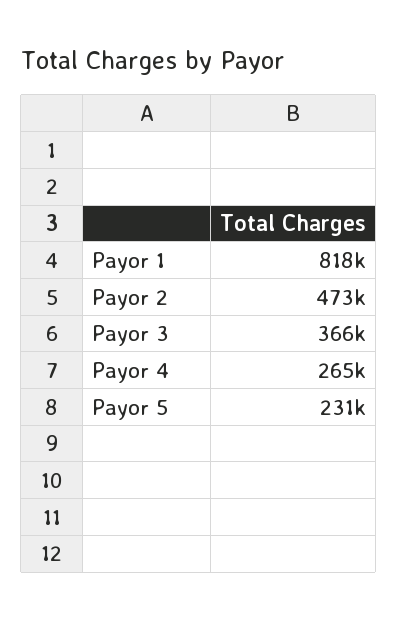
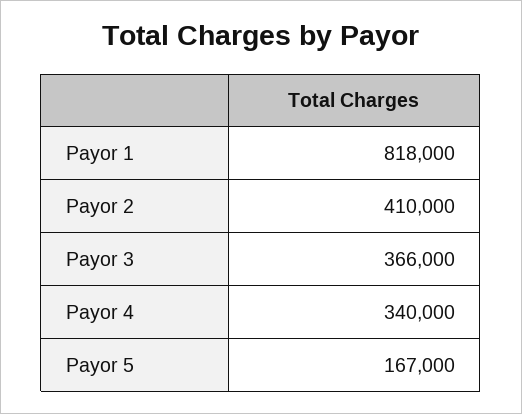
  {
    "Payor 1": 818000,
-   "Payor 2": 473000,
+   "Payor 2": 410000,
    "Payor 3": 366000,
-   "Payor 4": 265000,
+   "Payor 4": 340000,
-   "Payor 5": 231000
+   "Payor 5": 167000
  }

